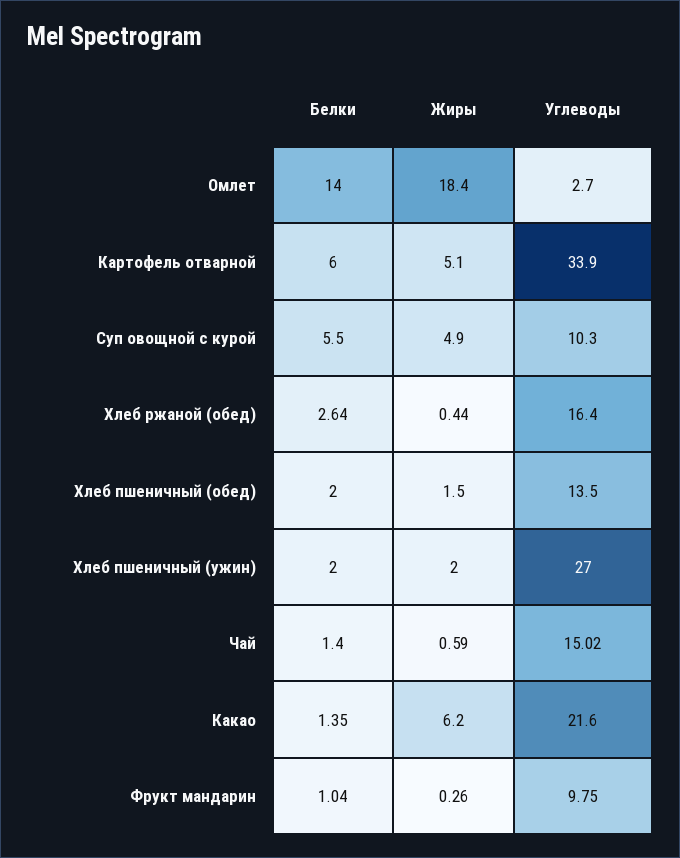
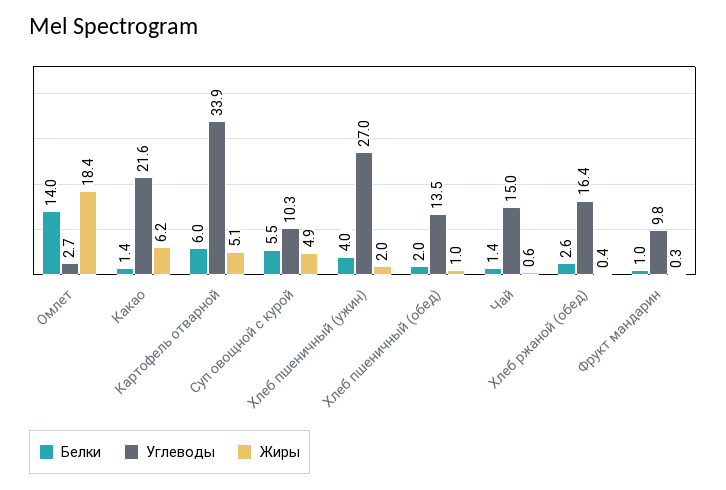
  {
    "Белки": {
      "Омлет": 14,
      "Картофель отварной": 6,
      "Суп овощной с курой": 5.5,
      "Хлеб ржаной (обед)": 2.64,
      "Хлеб пшеничный (обед)": 2,
-     "Хлеб пшеничный (ужин)": 2,
+     "Хлеб пшеничный (ужин)": 4,
      "Чай": 1.4,
      "Какао": 1.35,
      "Фрукт мандарин": 1.04
    },
    "Жиры": {
      "Омлет": 18.4,
      "Картофель отварной": 5.1,
      "Суп овощной с курой": 4.9,
      "Хлеб ржаной (обед)": 0.44,
-     "Хлеб пшеничный (обед)": 1.5,
+     "Хлеб пшеничный (обед)": 1,
      "Хлеб пшеничный (ужин)": 2,
      "Чай": 0.59,
      "Какао": 6.2,
      "Фрукт мандарин": 0.26
    },
    "Углеводы": {
      "Омлет": 2.7,
      "Картофель отварной": 33.9,
      "Суп овощной с курой": 10.3,
      "Хлеб ржаной (обед)": 16.4,
      "Хлеб пшеничный (обед)": 13.5,
      "Хлеб пшеничный (ужин)": 27,
      "Чай": 15.02,
      "Какао": 21.6,
      "Фрукт мандарин": 9.75
    }
  }

